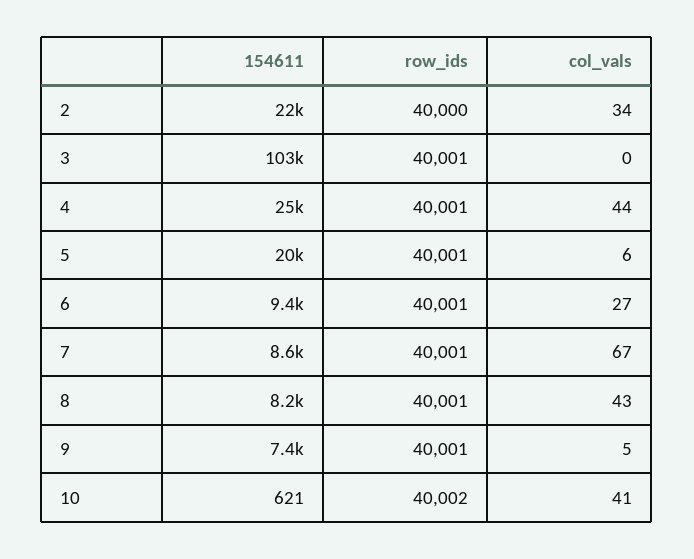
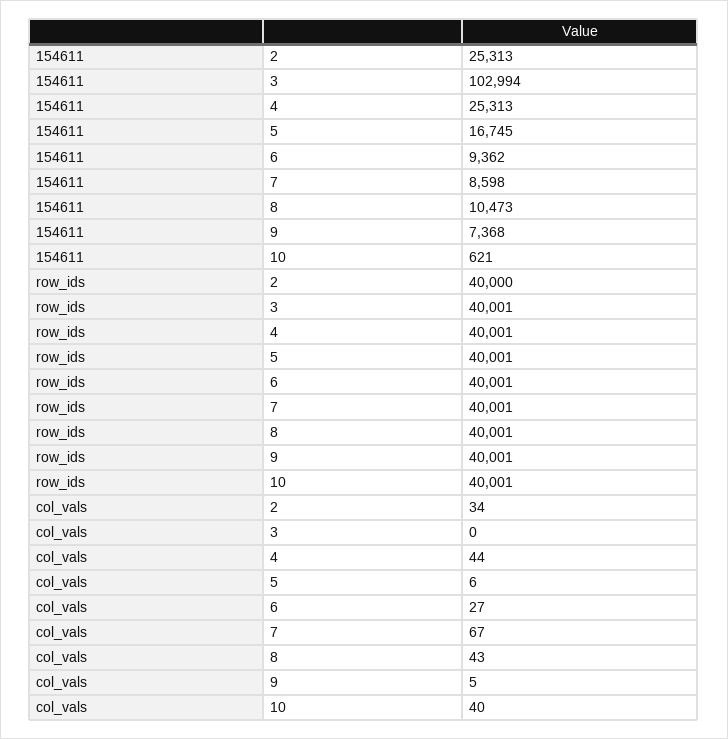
  {
    "154611": {
-     "2": 22000,
+     "2": 25313,
      "3": 102994,
      "4": 25313,
-     "5": 20000,
+     "5": 16745,
      "6": 9362,
      "7": 8598,
-     "8": 8200,
+     "8": 10473,
      "9": 7368,
      "10": 621
    },
    "row_ids": {
      "2": 40000,
      "3": 40001,
      "4": 40001,
      "5": 40001,
      "6": 40001,
      "7": 40001,
      "8": 40001,
      "9": 40001,
-     "10": 40002
+     "10": 40001
    },
    "col_vals": {
      "2": 34,
      "3": 0,
      "4": 44,
      "5": 6,
      "6": 27,
      "7": 67,
      "8": 43,
      "9": 5,
-     "10": 41
+     "10": 40
    }
  }

